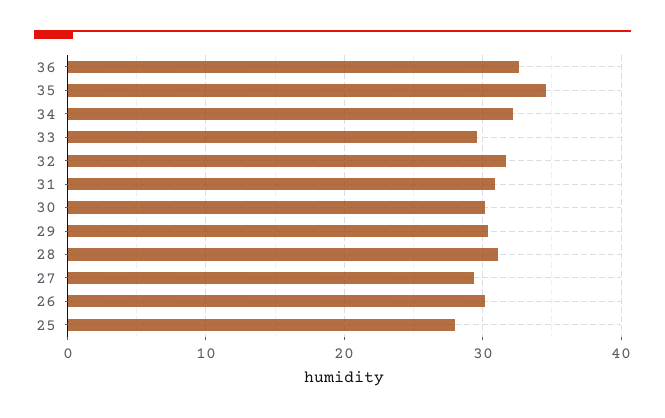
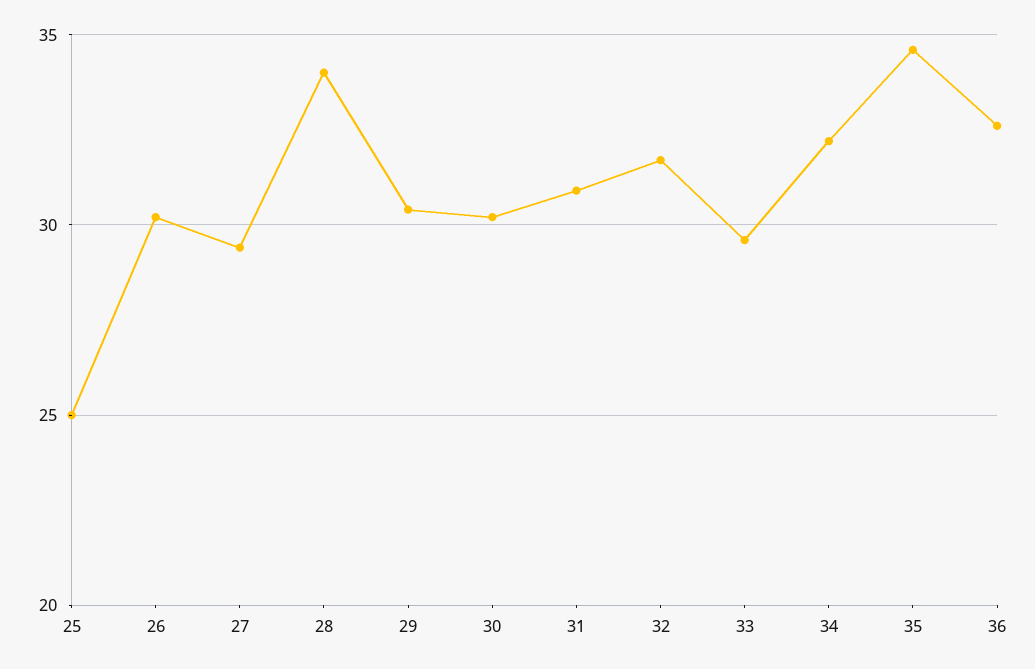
  {
    "36": 32.5,
    "35": 34.5,
    "34": 32,
    "33": 29.5,
    "32": 31.5,
    "31": 31,
    "30": 30,
    "29": 30.5,
-   "28": 31,
+   "28": 34,
    "27": 29.5,
    "26": 30,
-   "25": 28
+   "25": 25
  }

